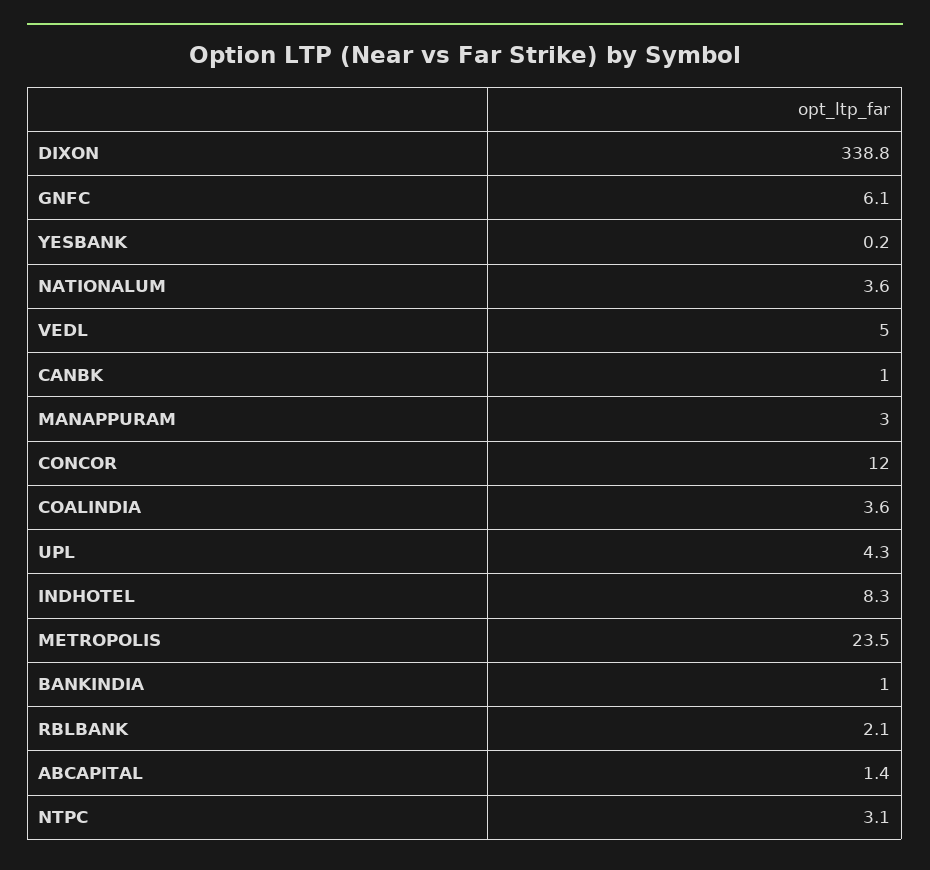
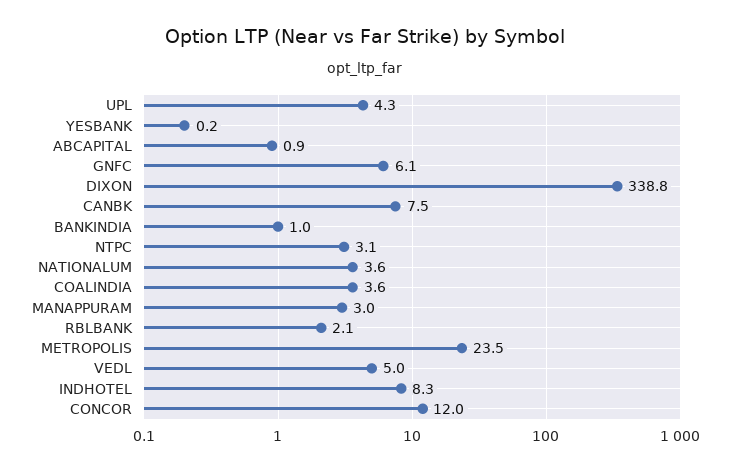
  {
    "DIXON": 338.8,
    "GNFC": 6.1,
    "YESBANK": 0.2,
    "NATIONALUM": 3.6,
    "VEDL": 5,
-   "CANBK": 1,
+   "CANBK": 7.5,
    "MANAPPURAM": 3,
    "CONCOR": 12,
    "COALINDIA": 3.6,
    "UPL": 4.3,
    "INDHOTEL": 8.3,
    "METROPOLIS": 23.5,
    "BANKINDIA": 1,
    "RBLBANK": 2.1,
-   "ABCAPITAL": 1.4,
+   "ABCAPITAL": 0.9,
    "NTPC": 3.1
  }

